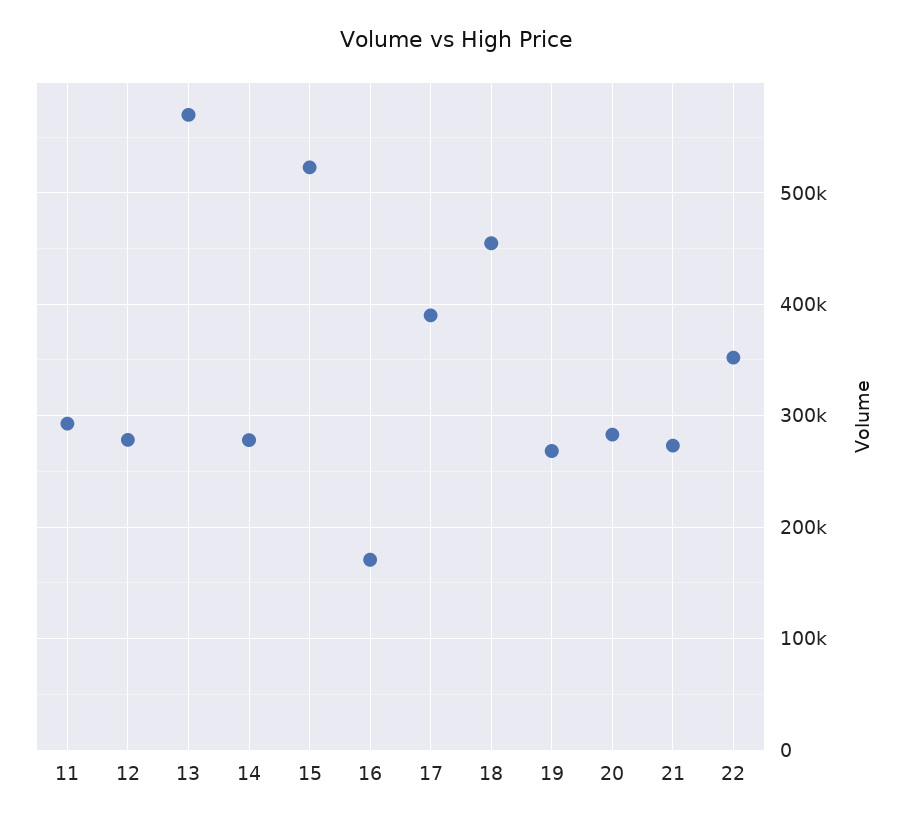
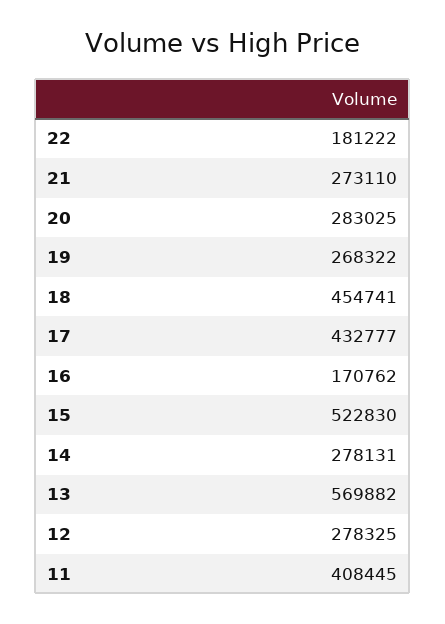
  {
-   "11": 290000,
+   "11": 408445,
    "12": 278325,
    "13": 569882,
    "14": 278131,
    "15": 522830,
    "16": 170762,
-   "17": 390000,
+   "17": 432777,
    "18": 454741,
    "19": 268322,
    "20": 283025,
    "21": 273110,
-   "22": 350000
+   "22": 181222
  }

